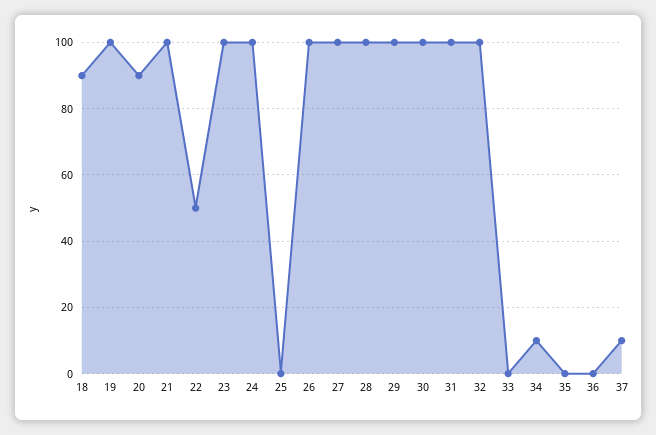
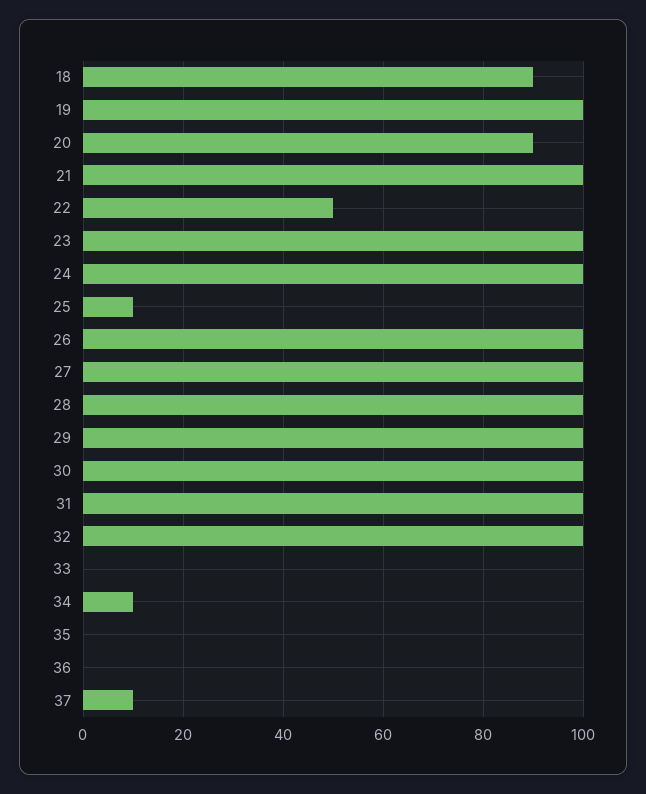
  {
    "18": 90,
    "19": 100,
    "20": 90,
    "21": 100,
    "22": 50,
    "23": 100,
    "24": 100,
-   "25": 0,
+   "25": 10,
    "26": 100,
    "27": 100,
    "28": 100,
    "29": 100,
    "30": 100,
    "31": 100,
    "32": 100,
    "33": 0,
    "34": 10,
    "35": 0,
    "36": 0,
    "37": 10
  }

